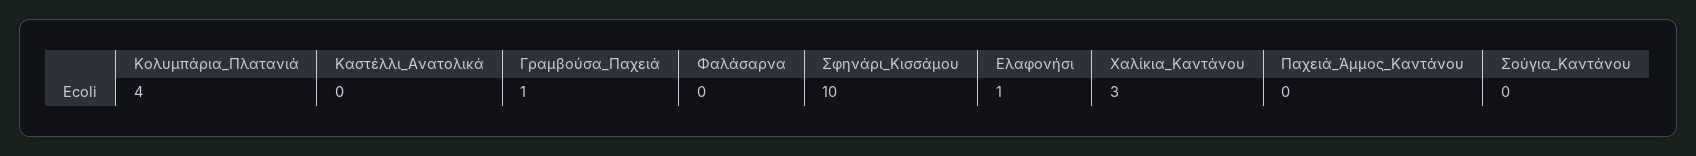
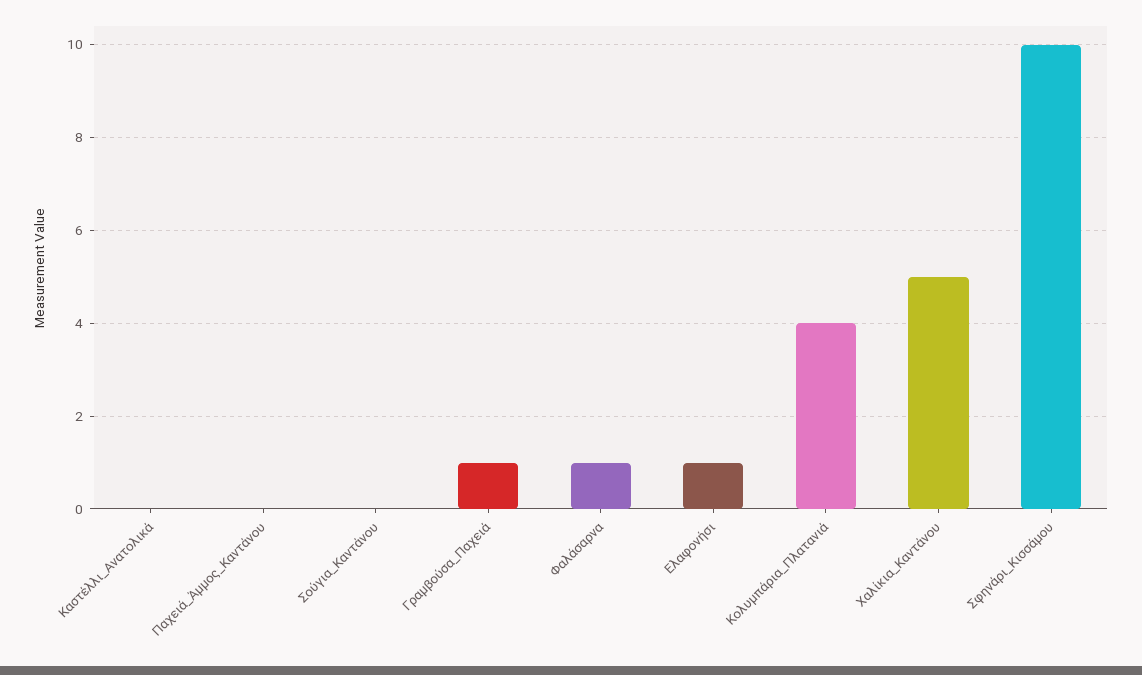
  {
    "Κολυμπάρια_Πλατανιά": 4,
    "Καστέλλι_Ανατολικά": 0,
    "Γραμβούσα_Παχειά": 1,
-   "Φαλάσαρνα": 0,
+   "Φαλάσαρνα": 1,
    "Σφηνάρι_Κισσάμου": 10,
    "Ελαφονήσι": 1,
-   "Χαλίκια_Καντάνου": 3,
+   "Χαλίκια_Καντάνου": 5,
    "Παχειά_Άμμος_Καντάνου": 0,
    "Σούγια_Καντάνου": 0
  }

